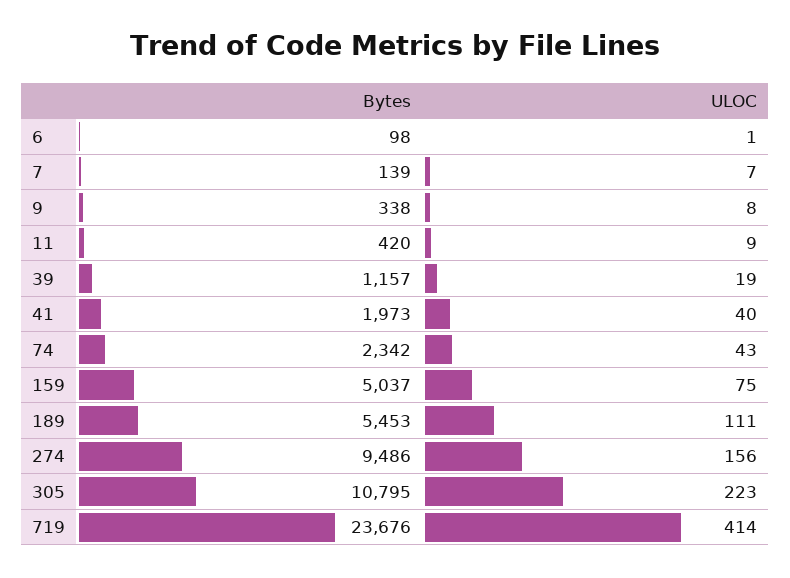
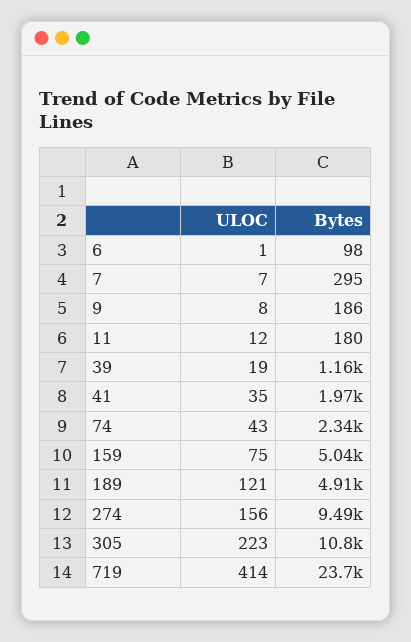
  {
    "Bytes": {
      "6": 98,
-     "7": 139,
+     "7": 295,
-     "9": 338,
+     "9": 186,
-     "11": 420,
+     "11": 180,
      "39": 1157,
      "41": 1973,
      "74": 2342,
      "159": 5037,
-     "189": 5453,
+     "189": 4910,
      "274": 9486,
      "305": 10795,
      "719": 23676
    },
    "ULOC": {
      "6": 1,
      "7": 7,
      "9": 8,
-     "11": 9,
+     "11": 12,
      "39": 19,
-     "41": 40,
+     "41": 35,
      "74": 43,
      "159": 75,
-     "189": 111,
+     "189": 121,
      "274": 156,
      "305": 223,
      "719": 414
    }
  }

